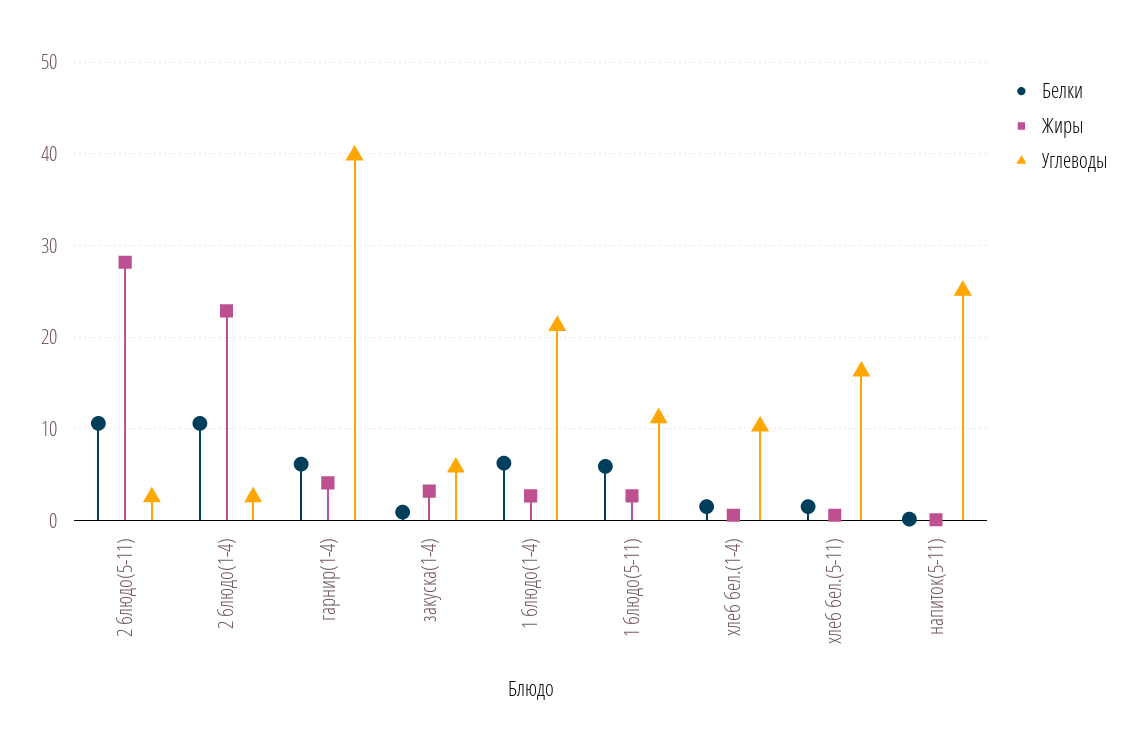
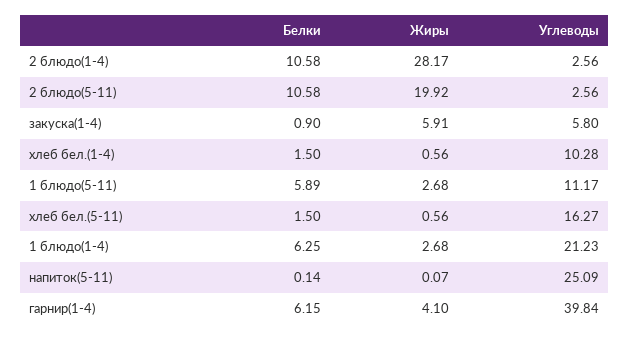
  {
    "Белки": {
      "2 блюдо(5-11)": 10.58,
      "2 блюдо(1-4)": 10.58,
      "гарнир(1-4)": 6.15,
      "закуска(1-4)": 0.9,
      "1 блюдо(1-4)": 6.25,
      "1 блюдо(5-11)": 5.89,
      "хлеб бел.(1-4)": 1.5,
      "хлеб бел.(5-11)": 1.5,
      "напиток(5-11)": 0.14
    },
    "Жиры": {
-     "2 блюдо(5-11)": 28,
+     "2 блюдо(5-11)": 19.92,
-     "2 блюдо(1-4)": 23,
+     "2 блюдо(1-4)": 28.17,
      "гарнир(1-4)": 4.1,
-     "закуска(1-4)": 3,
+     "закуска(1-4)": 5.91,
      "1 блюдо(1-4)": 2.68,
      "1 блюдо(5-11)": 2.68,
      "хлеб бел.(1-4)": 0.56,
      "хлеб бел.(5-11)": 0.56,
      "напиток(5-11)": 0.07
    },
    "Углеводы": {
      "2 блюдо(5-11)": 2.56,
      "2 блюдо(1-4)": 2.56,
      "гарнир(1-4)": 39.84,
      "закуска(1-4)": 5.8,
      "1 блюдо(1-4)": 21.23,
      "1 блюдо(5-11)": 11.17,
      "хлеб бел.(1-4)": 10.28,
      "хлеб бел.(5-11)": 16.27,
      "напиток(5-11)": 25.09
    }
  }

